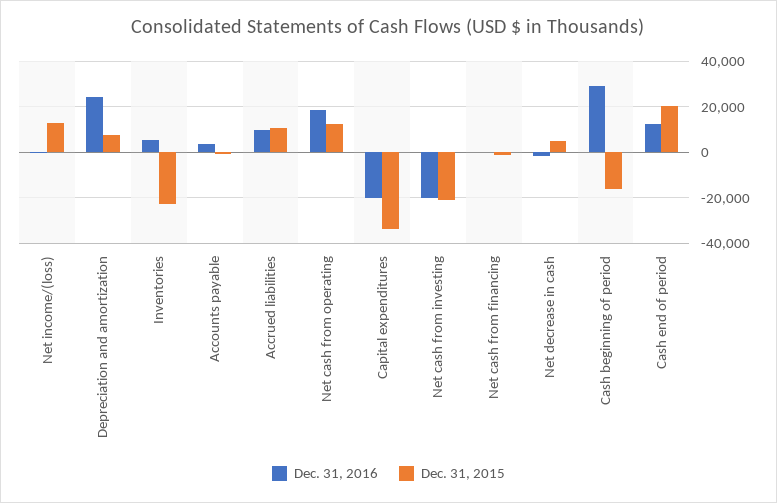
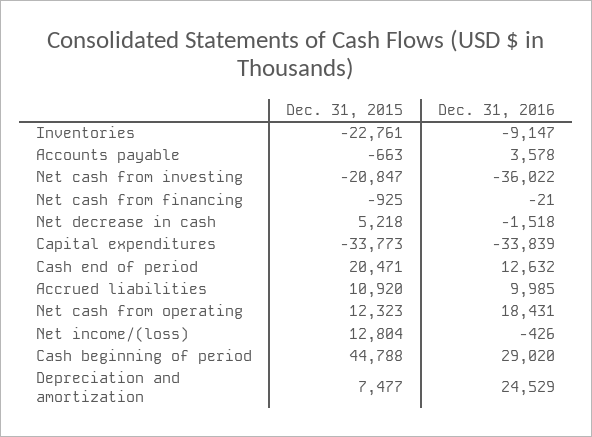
  {
    "Dec. 31, 2016": {
      "Net income/(loss)": -426,
      "Depreciation and amortization": 24529,
-     "Inventories": 5000,
+     "Inventories": -9147,
      "Accounts payable": 3578,
      "Accrued liabilities": 9985,
      "Net cash from operating": 18431,
-     "Capital expenditures": -20000,
+     "Capital expenditures": -33839,
-     "Net cash from investing": -20000,
+     "Net cash from investing": -36022,
      "Net cash from financing": -21,
      "Net decrease in cash": -1518,
      "Cash beginning of period": 29020,
      "Cash end of period": 12632
    },
    "Dec. 31, 2015": {
      "Net income/(loss)": 12804,
      "Depreciation and amortization": 7477,
      "Inventories": -22761,
      "Accounts payable": -663,
      "Accrued liabilities": 10920,
      "Net cash from operating": 12323,
      "Capital expenditures": -33773,
      "Net cash from investing": -20847,
      "Net cash from financing": -925,
      "Net decrease in cash": 5218,
-     "Cash beginning of period": -15000,
+     "Cash beginning of period": 44788,
      "Cash end of period": 20471
    }
  }

